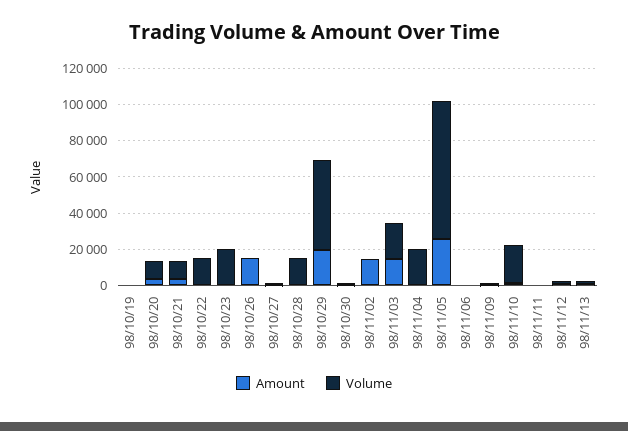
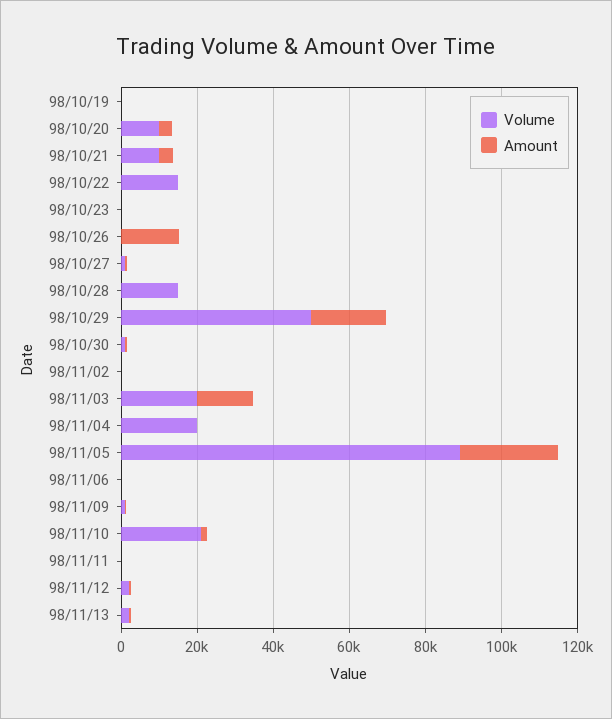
  {
    "Amount": {
      "98/10/19": 0,
      "98/10/20": 5000,
      "98/10/21": 5000,
      "98/10/22": 0,
      "98/10/23": 0,
      "98/10/26": 15000,
      "98/10/27": 0,
      "98/10/28": 0,
      "98/10/29": 20000,
      "98/10/30": 0,
-     "98/11/02": 15000,
+     "98/11/02": 0,
      "98/11/03": 15000,
      "98/11/04": 0,
      "98/11/05": 25000,
      "98/11/06": 0,
      "98/11/09": 0,
      "98/11/10": 0,
      "98/11/11": 0,
      "98/11/12": 0,
      "98/11/13": 0
    },
    "Volume": {
      "98/10/19": 0,
      "98/10/20": 10000,
      "98/10/21": 10000,
      "98/10/22": 15000,
-     "98/10/23": 20000,
+     "98/10/23": 0,
      "98/10/26": 0,
      "98/10/27": 0,
      "98/10/28": 15000,
      "98/10/29": 50000,
      "98/10/30": 0,
      "98/11/02": 0,
      "98/11/03": 20000,
      "98/11/04": 20000,
-     "98/11/05": 75000,
+     "98/11/05": 90000,
      "98/11/06": 0,
      "98/11/09": 0,
      "98/11/10": 20000,
      "98/11/11": 0,
      "98/11/12": 0,
      "98/11/13": 0
    }
  }

